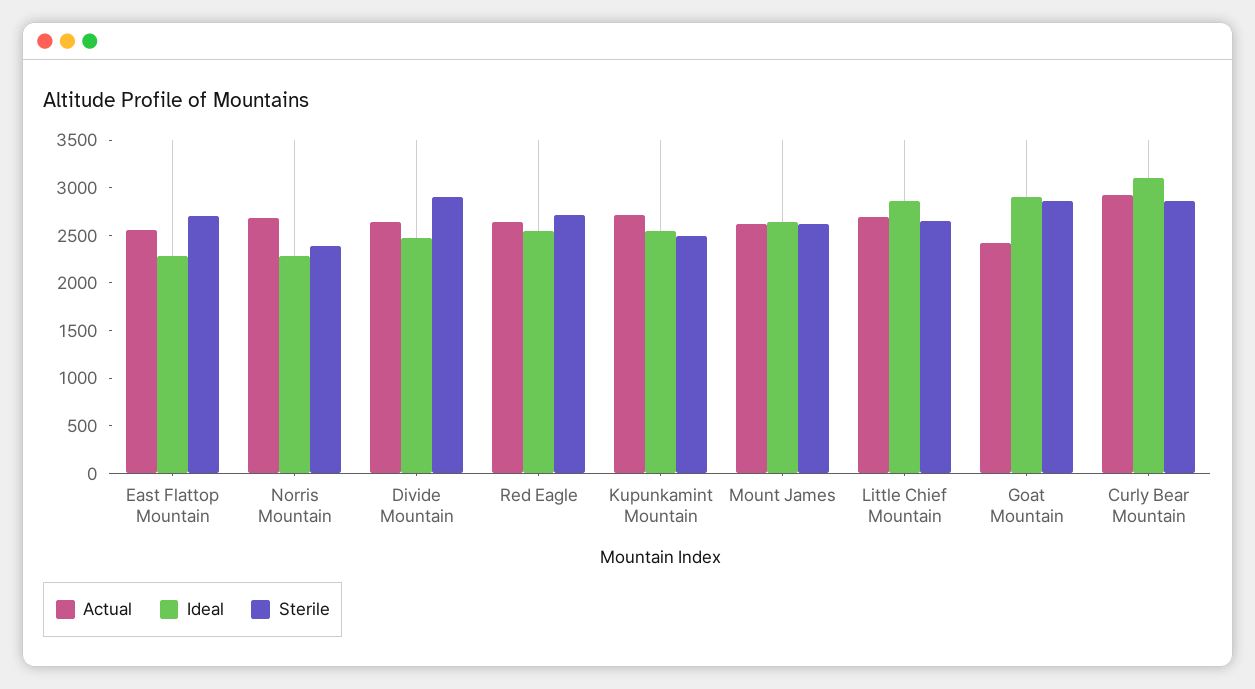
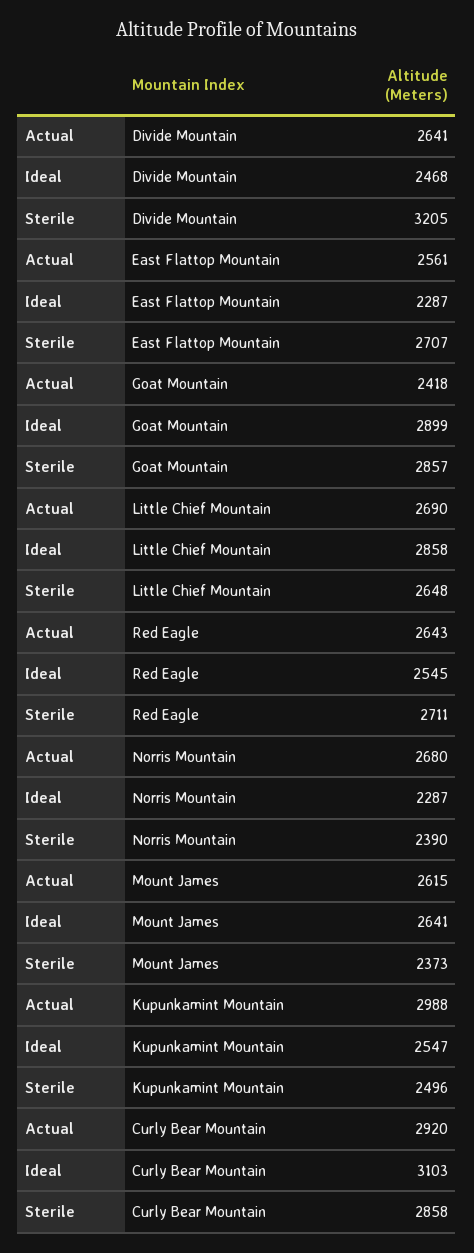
  {
    "Actual": {
      "East Flattop Mountain": 2561,
      "Norris Mountain": 2680,
      "Divide Mountain": 2641,
      "Red Eagle": 2643,
-     "Kupunkamint Mountain": 2700,
+     "Kupunkamint Mountain": 2988,
      "Mount James": 2615,
      "Little Chief Mountain": 2690,
      "Goat Mountain": 2418,
      "Curly Bear Mountain": 2920
    },
    "Ideal": {
      "East Flattop Mountain": 2287,
      "Norris Mountain": 2287,
      "Divide Mountain": 2468,
      "Red Eagle": 2545,
      "Kupunkamint Mountain": 2547,
      "Mount James": 2641,
      "Little Chief Mountain": 2858,
      "Goat Mountain": 2899,
      "Curly Bear Mountain": 3103
    },
    "Sterile": {
      "East Flattop Mountain": 2707,
      "Norris Mountain": 2390,
-     "Divide Mountain": 2900,
+     "Divide Mountain": 3205,
      "Red Eagle": 2711,
      "Kupunkamint Mountain": 2496,
-     "Mount James": 2600,
+     "Mount James": 2373,
      "Little Chief Mountain": 2648,
      "Goat Mountain": 2857,
      "Curly Bear Mountain": 2858
    }
  }

